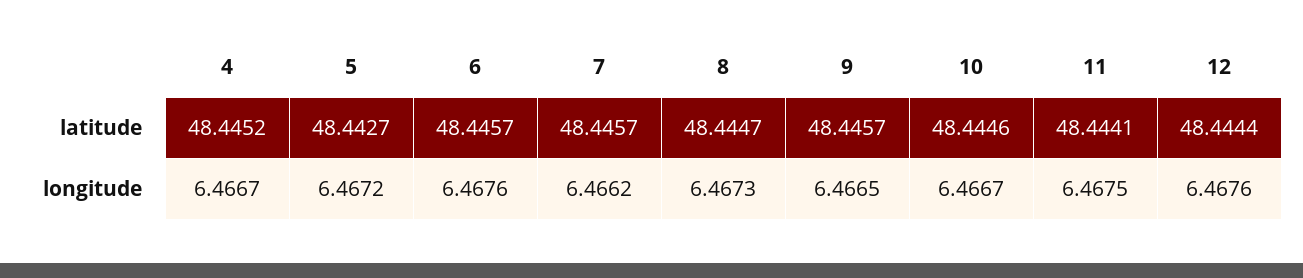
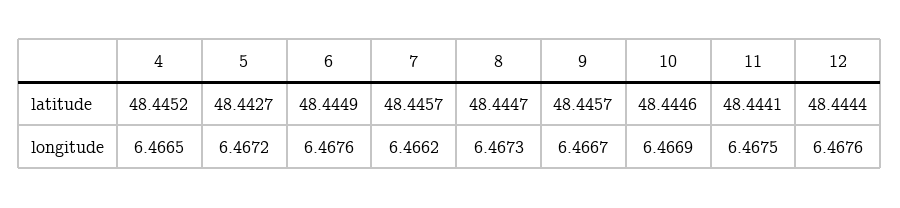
  {
    "4": {
      "latitude": 48.4452,
-     "longitude": 6.4667
+     "longitude": 6.4665
    },
    "5": {
      "latitude": 48.4427,
      "longitude": 6.4672
    },
    "6": {
-     "latitude": 48.4457,
+     "latitude": 48.4449,
      "longitude": 6.4676
    },
    "7": {
      "latitude": 48.4457,
      "longitude": 6.4662
    },
    "8": {
      "latitude": 48.4447,
      "longitude": 6.4673
    },
    "9": {
      "latitude": 48.4457,
-     "longitude": 6.4665
+     "longitude": 6.4667
    },
    "10": {
      "latitude": 48.4446,
-     "longitude": 6.4667
+     "longitude": 6.4669
    },
    "11": {
      "latitude": 48.4441,
      "longitude": 6.4675
    },
    "12": {
      "latitude": 48.4444,
      "longitude": 6.4676
    }
  }

